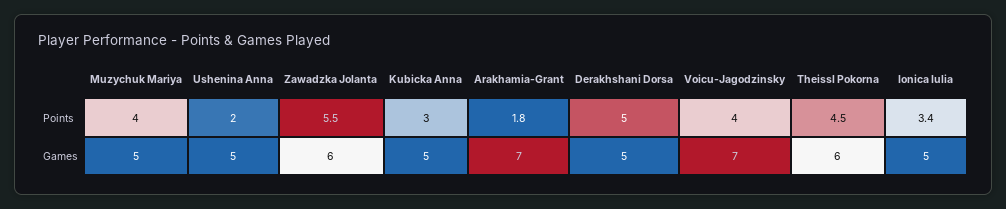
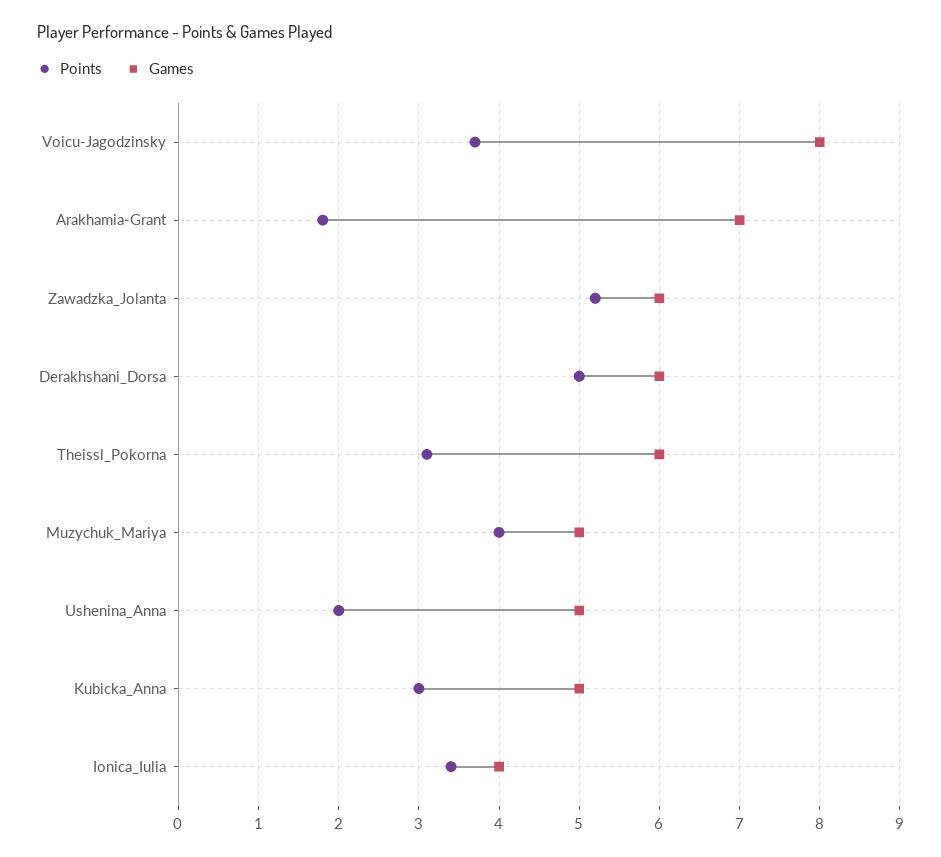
  {
    "Points": {
      "Muzychuk Mariya": 4,
      "Ushenina Anna": 2,
-     "Zawadzka Jolanta": 5.5,
+     "Zawadzka Jolanta": 5.2,
      "Kubicka Anna": 3,
      "Arakhamia-Grant": 1.8,
      "Derakhshani Dorsa": 5,
-     "Voicu-Jagodzinsky": 4,
+     "Voicu-Jagodzinsky": 3.7,
-     "Theissl Pokorna": 4.5,
+     "Theissl Pokorna": 3.1,
      "Ionica Iulia": 3.4
    },
    "Games": {
      "Muzychuk Mariya": 5,
      "Ushenina Anna": 5,
      "Zawadzka Jolanta": 6,
      "Kubicka Anna": 5,
      "Arakhamia-Grant": 7,
-     "Derakhshani Dorsa": 5,
+     "Derakhshani Dorsa": 6,
-     "Voicu-Jagodzinsky": 7,
+     "Voicu-Jagodzinsky": 8,
      "Theissl Pokorna": 6,
-     "Ionica Iulia": 5
+     "Ionica Iulia": 4
    }
  }

